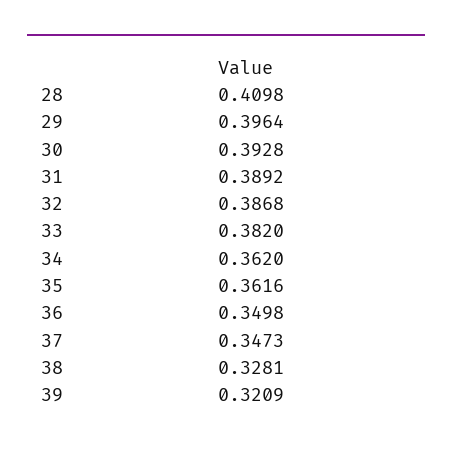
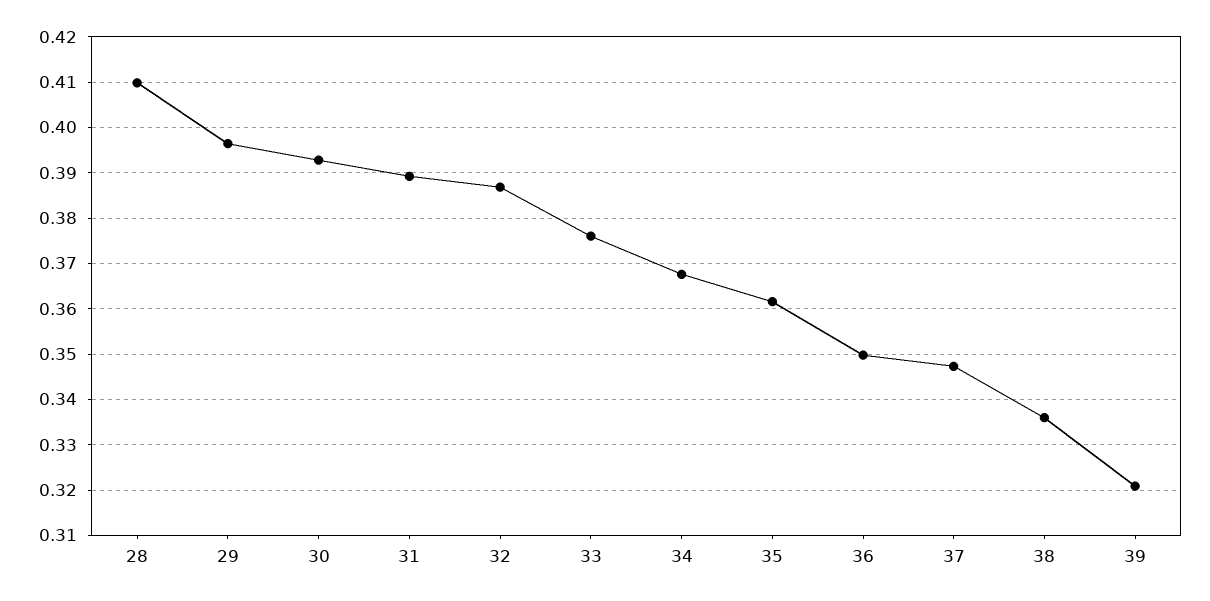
  {
    "28": 0.4098,
    "29": 0.3964,
    "30": 0.3928,
    "31": 0.3892,
    "32": 0.3868,
-   "33": 0.382,
+   "33": 0.376,
-   "34": 0.362,
+   "34": 0.368,
    "35": 0.3616,
    "36": 0.3498,
    "37": 0.3473,
-   "38": 0.3281,
+   "38": 0.336,
    "39": 0.3209
  }

